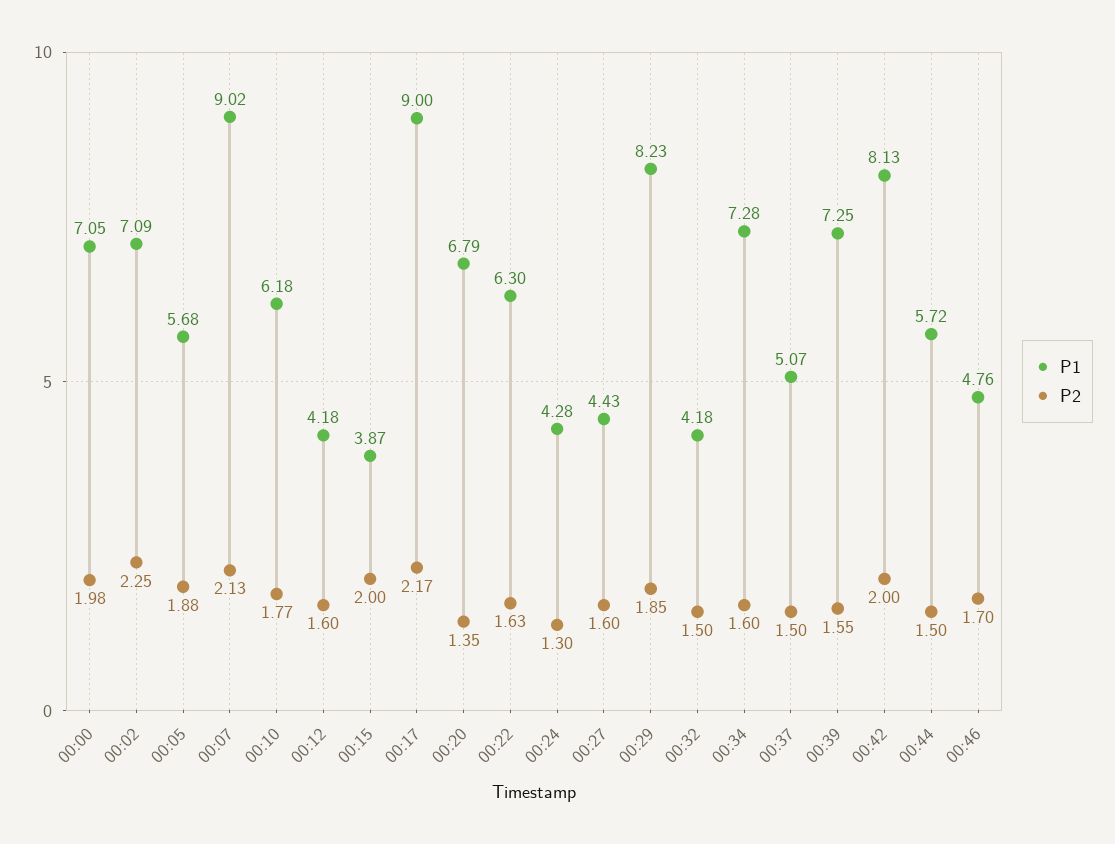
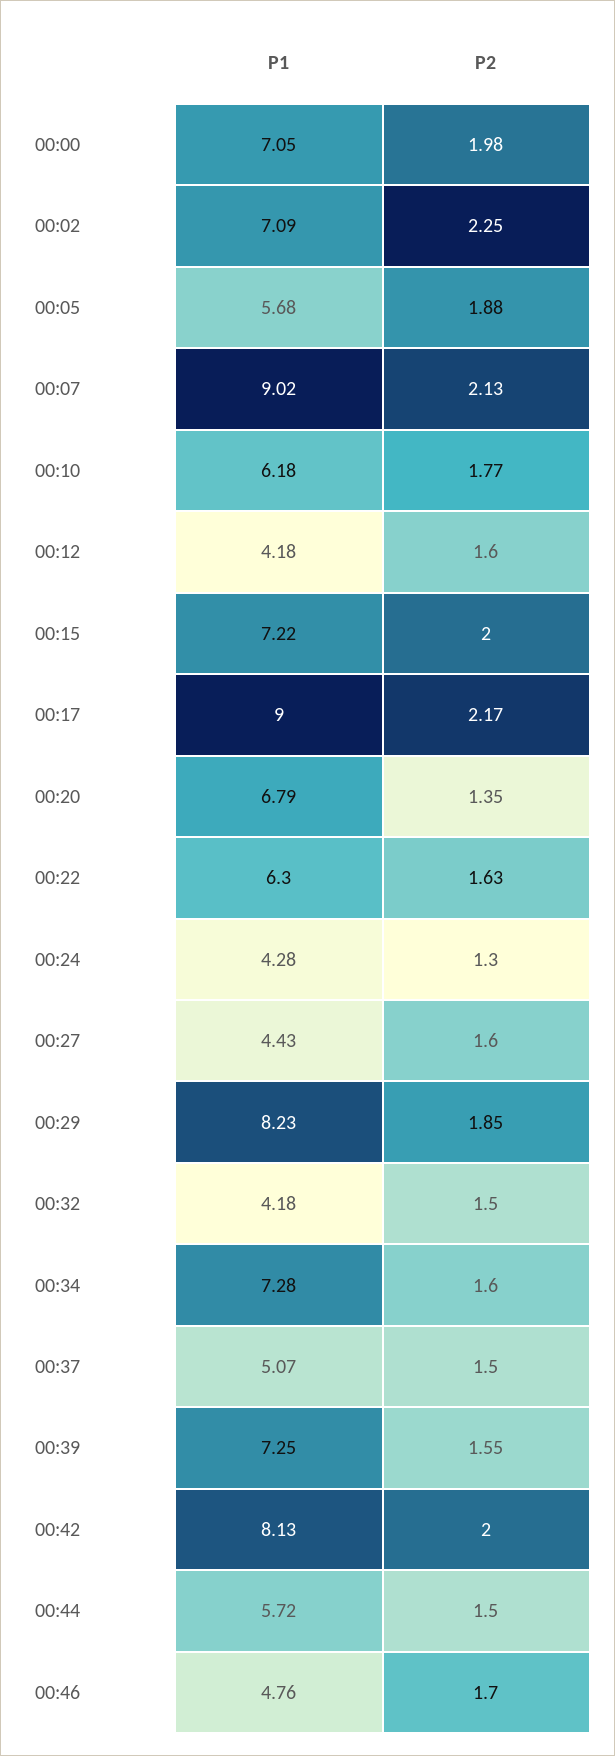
  {
    "P1": {
      "00:00": 7.05,
      "00:02": 7.09,
      "00:05": 5.68,
      "00:07": 9.02,
      "00:10": 6.18,
      "00:12": 4.18,
-     "00:15": 3.87,
+     "00:15": 7.22,
      "00:17": 9,
      "00:20": 6.79,
      "00:22": 6.3,
      "00:24": 4.28,
      "00:27": 4.43,
      "00:29": 8.23,
      "00:32": 4.18,
      "00:34": 7.28,
      "00:37": 5.07,
      "00:39": 7.25,
      "00:42": 8.13,
      "00:44": 5.72,
      "00:46": 4.76
    },
    "P2": {
      "00:00": 1.98,
      "00:02": 2.25,
      "00:05": 1.88,
      "00:07": 2.13,
      "00:10": 1.77,
      "00:12": 1.6,
      "00:15": 2,
      "00:17": 2.17,
      "00:20": 1.35,
      "00:22": 1.63,
      "00:24": 1.3,
      "00:27": 1.6,
      "00:29": 1.85,
      "00:32": 1.5,
      "00:34": 1.6,
      "00:37": 1.5,
      "00:39": 1.55,
      "00:42": 2,
      "00:44": 1.5,
      "00:46": 1.7
    }
  }

